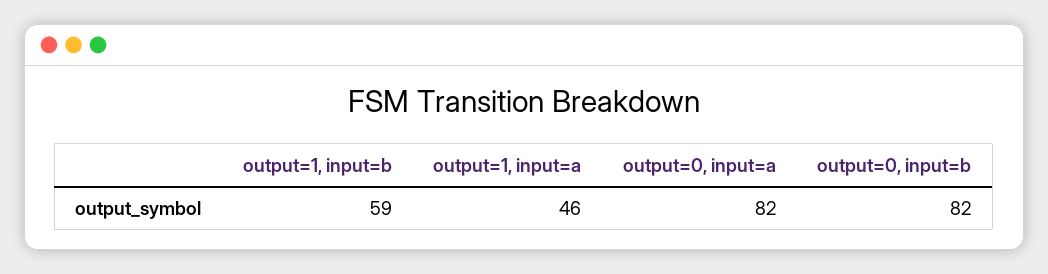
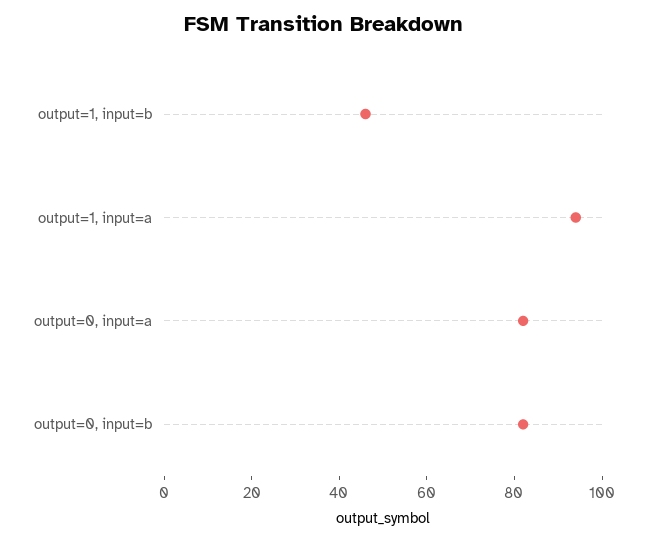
  {
-   "output=1, input=b": 59,
+   "output=1, input=b": 45,
-   "output=1, input=a": 46,
+   "output=1, input=a": 95,
    "output=0, input=a": 82,
    "output=0, input=b": 82
  }

